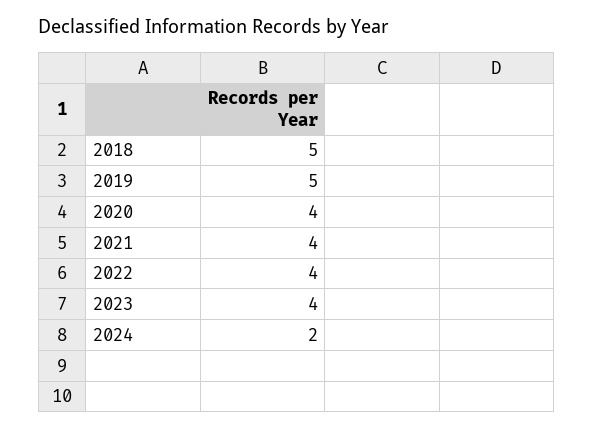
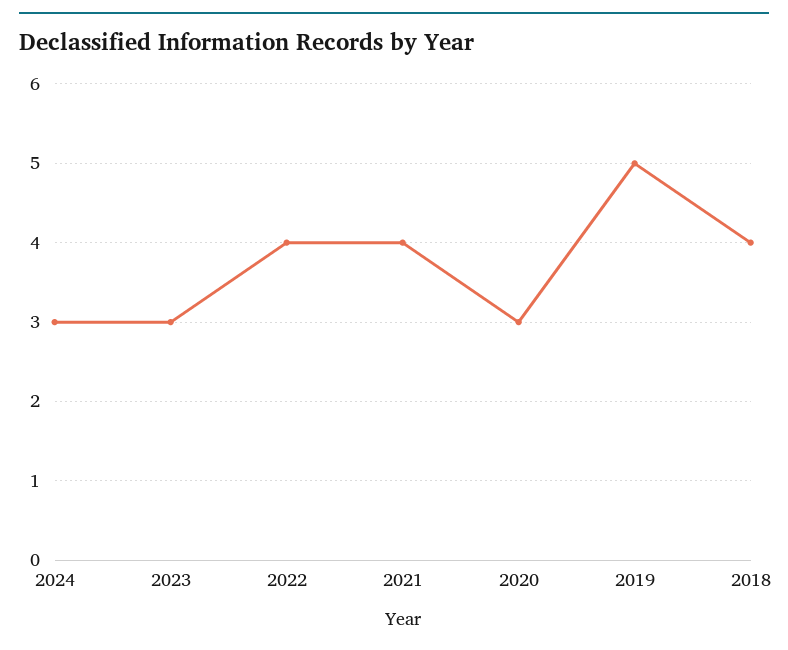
  {
-   "2018": 5,
+   "2018": 4,
    "2019": 5,
-   "2020": 4,
+   "2020": 3,
    "2021": 4,
    "2022": 4,
-   "2023": 4,
+   "2023": 3,
-   "2024": 2
+   "2024": 3
  }

